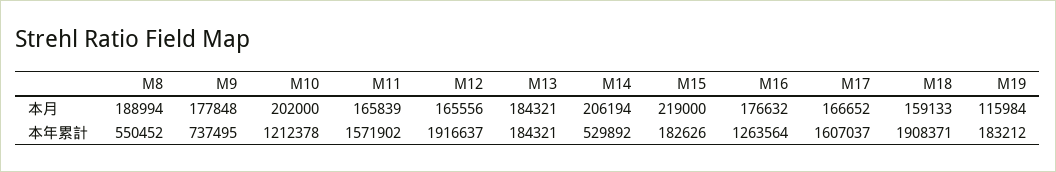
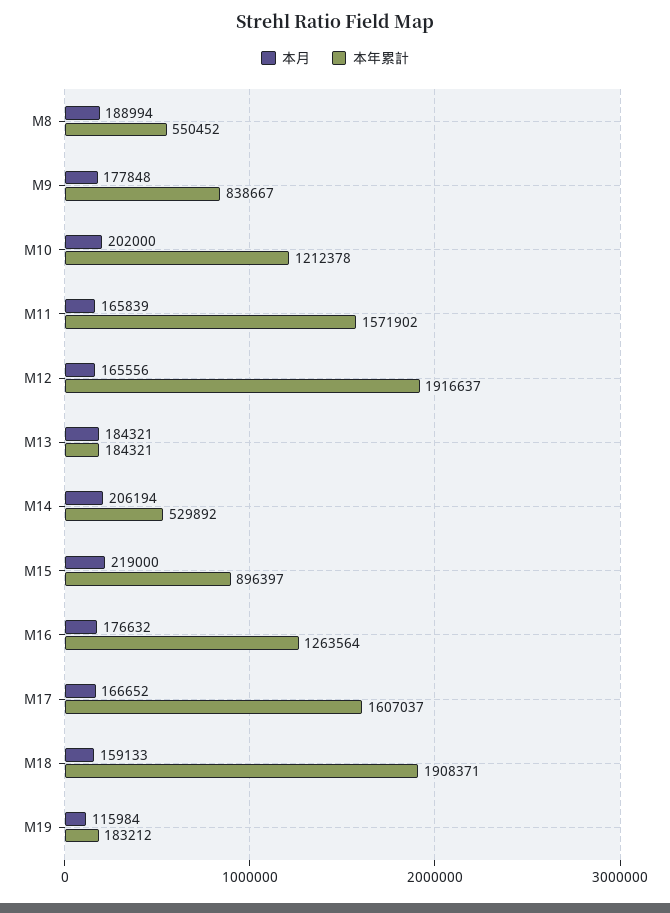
  {
    "本月": {
      "M8": 188994,
      "M9": 177848,
      "M10": 202000,
      "M11": 165839,
      "M12": 165556,
      "M13": 184321,
      "M14": 206194,
      "M15": 219000,
      "M16": 176632,
      "M17": 166652,
      "M18": 159133,
      "M19": 115984
    },
    "本年累計": {
      "M8": 550452,
-     "M9": 737495,
+     "M9": 838667,
      "M10": 1212378,
      "M11": 1571902,
      "M12": 1916637,
      "M13": 184321,
      "M14": 529892,
-     "M15": 182626,
+     "M15": 896397,
      "M16": 1263564,
      "M17": 1607037,
      "M18": 1908371,
      "M19": 183212
    }
  }

